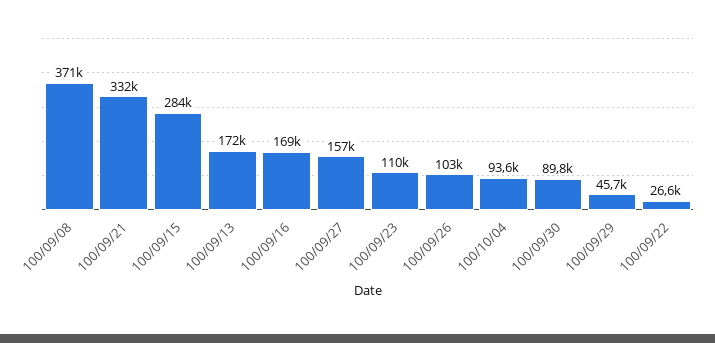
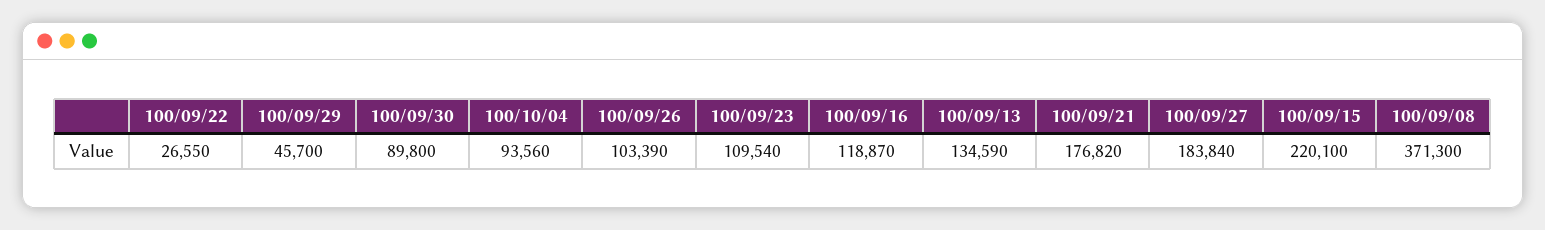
  {
    "100/09/08": 371300,
-   "100/09/21": 332000,
+   "100/09/21": 176820,
-   "100/09/15": 284000,
+   "100/09/15": 220100,
-   "100/09/13": 172000,
+   "100/09/13": 134590,
-   "100/09/16": 169000,
+   "100/09/16": 118870,
-   "100/09/27": 157000,
+   "100/09/27": 183840,
    "100/09/23": 109540,
    "100/09/26": 103390,
    "100/10/04": 93560,
    "100/09/30": 89800,
    "100/09/29": 45700,
    "100/09/22": 26550
  }

